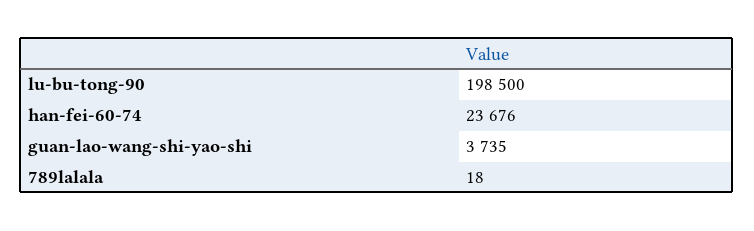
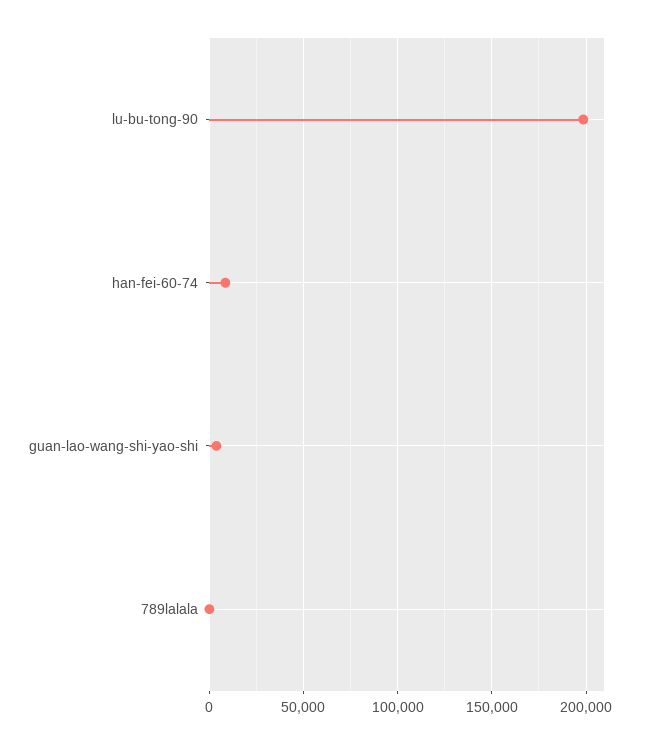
  {
    "lu-bu-tong-90": 198500,
-   "han-fei-60-74": 23676,
+   "han-fei-60-74": 10000,
    "guan-lao-wang-shi-yao-shi": 3735,
    "789lalala": 18
  }

